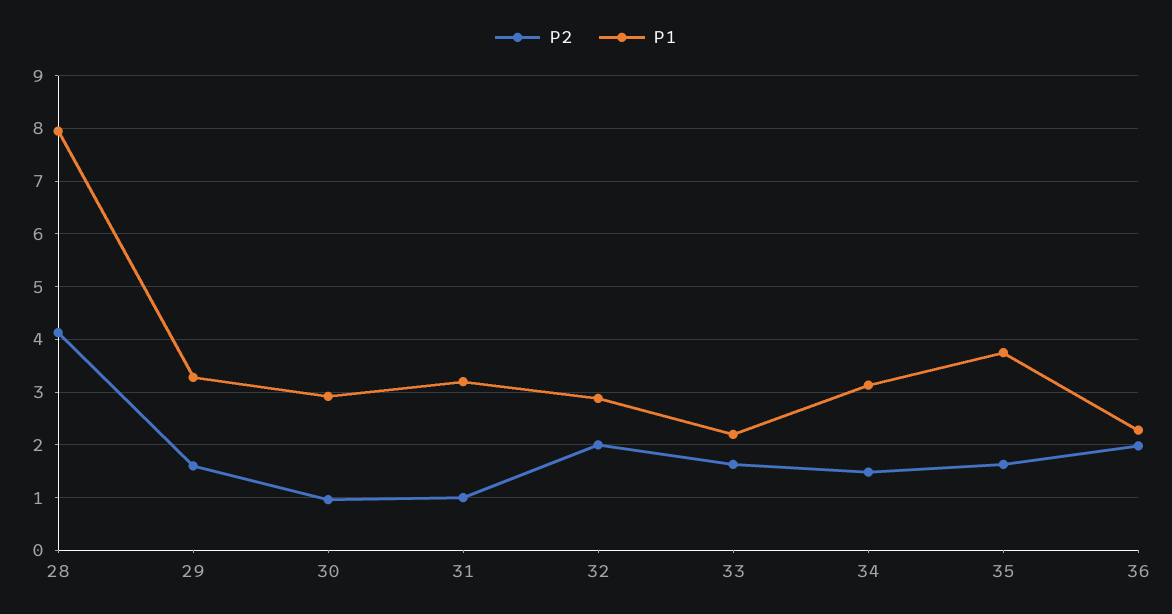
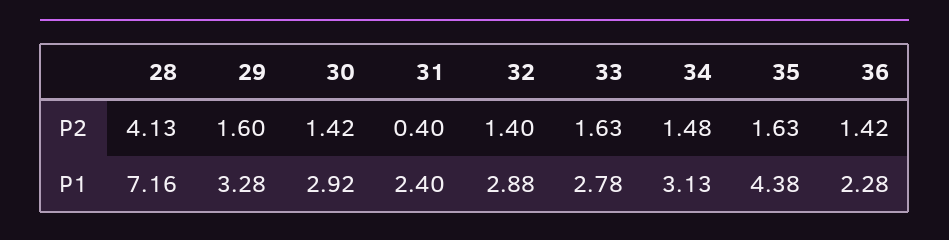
  {
    "P2": {
      "28": 4.13,
      "29": 1.6,
-     "30": 1,
+     "30": 1.42,
-     "31": 1,
+     "31": 0.4,
-     "32": 2,
+     "32": 1.4,
      "33": 1.63,
      "34": 1.48,
      "35": 1.63,
-     "36": 2
+     "36": 1.42
    },
    "P1": {
-     "28": 8,
+     "28": 7.16,
      "29": 3.28,
      "30": 2.92,
-     "31": 3.2,
+     "31": 2.4,
      "32": 2.88,
-     "33": 2.2,
+     "33": 2.78,
      "34": 3.13,
-     "35": 3.8,
+     "35": 4.38,
      "36": 2.28
    }
  }

